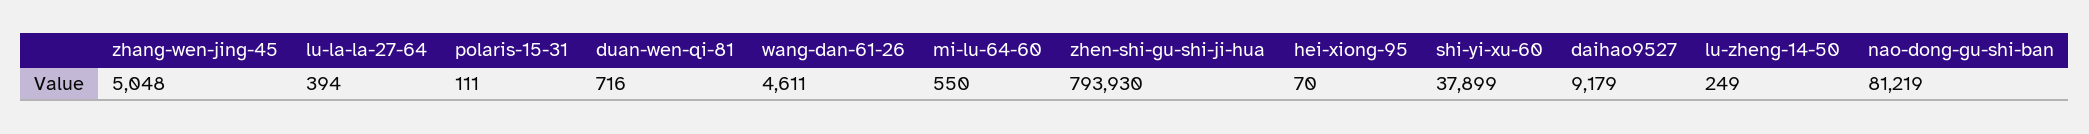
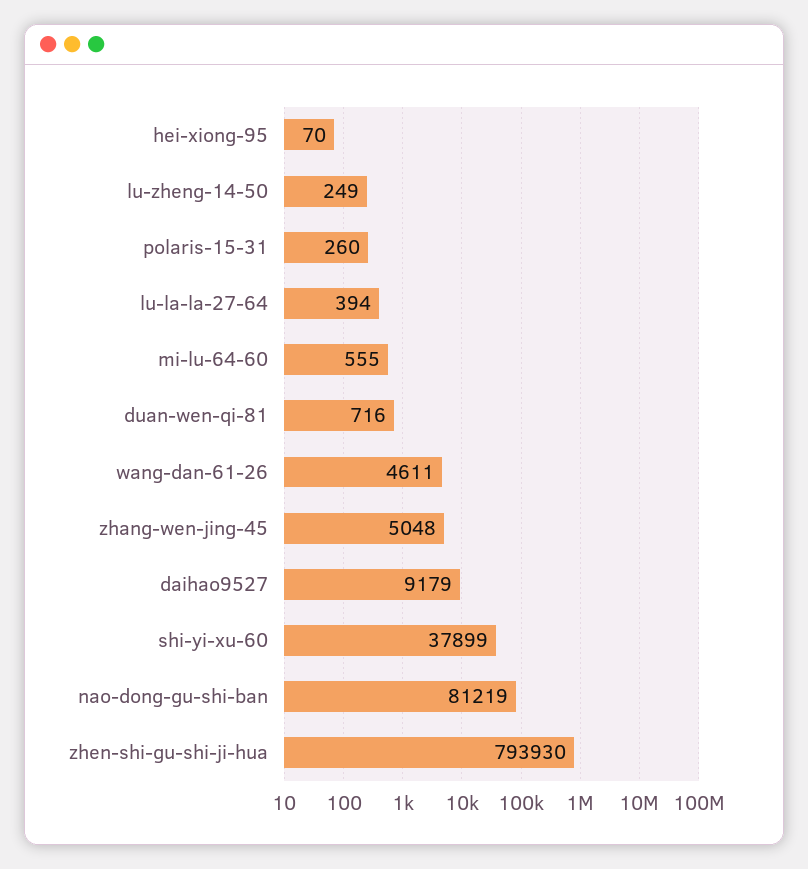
  {
    "zhang-wen-jing-45": 5048,
    "lu-la-la-27-64": 394,
-   "polaris-15-31": 111,
+   "polaris-15-31": 260,
    "duan-wen-qi-81": 716,
    "wang-dan-61-26": 4611,
-   "mi-lu-64-60": 550,
+   "mi-lu-64-60": 555,
    "zhen-shi-gu-shi-ji-hua": 793930,
    "hei-xiong-95": 70,
    "shi-yi-xu-60": 37899,
    "daihao9527": 9179,
    "lu-zheng-14-50": 249,
    "nao-dong-gu-shi-ban": 81219
  }

